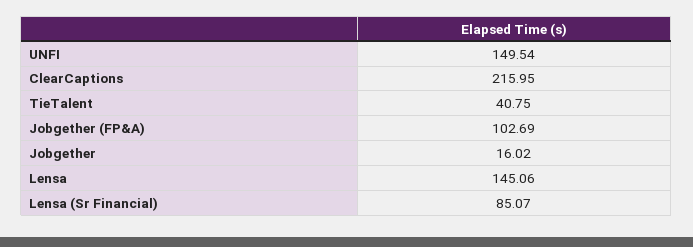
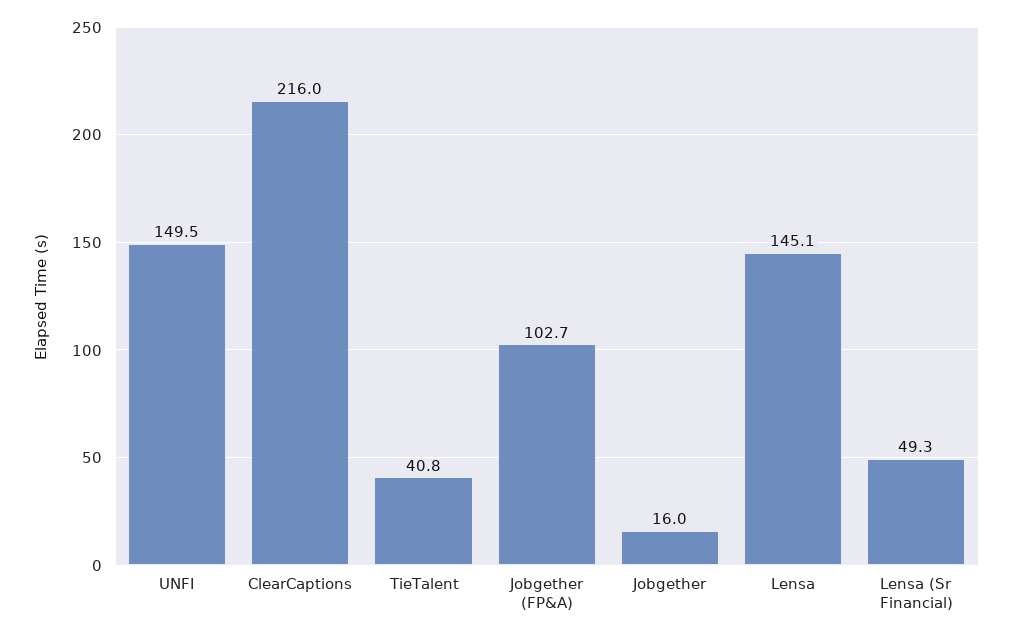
  {
    "UNFI": 149.54,
    "ClearCaptions": 215.95,
    "TieTalent": 40.75,
    "Jobgether (FP&A)": 102.69,
    "Jobgether": 16.02,
    "Lensa": 145.06,
-   "Lensa (Sr Financial)": 85.07
+   "Lensa (Sr Financial)": 49.3
  }

